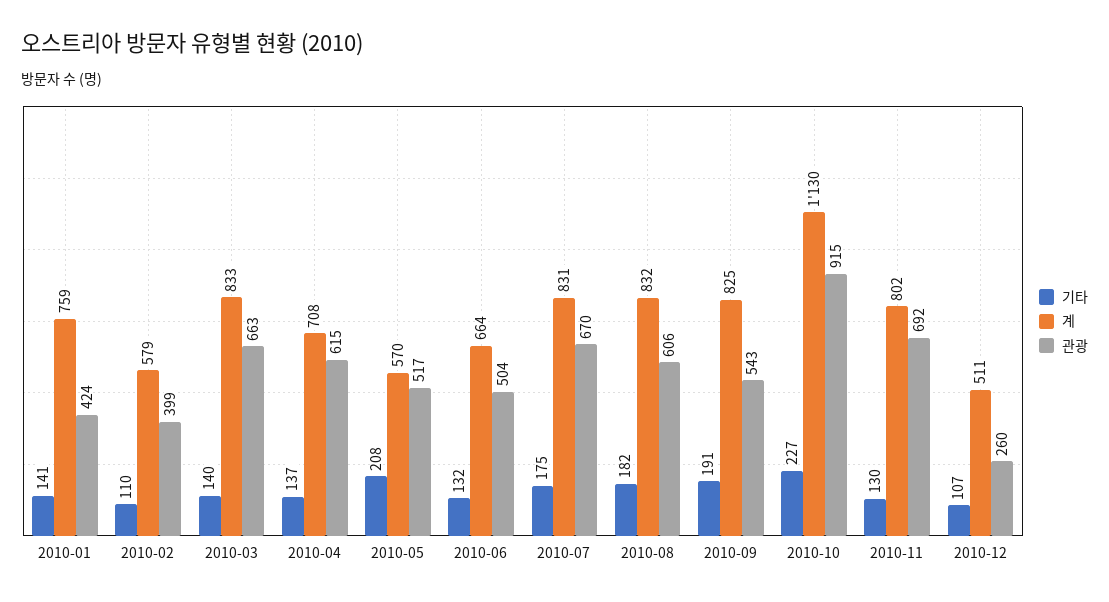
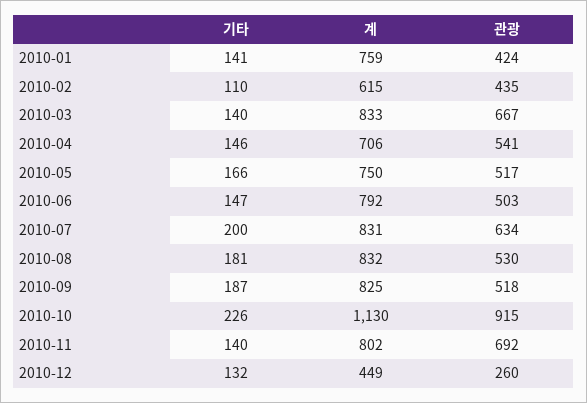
  {
    "기타": {
      "2010-01": 141,
      "2010-02": 110,
      "2010-03": 140,
-     "2010-04": 137,
+     "2010-04": 146,
-     "2010-05": 208,
+     "2010-05": 166,
-     "2010-06": 132,
+     "2010-06": 147,
-     "2010-07": 175,
+     "2010-07": 200,
-     "2010-08": 182,
+     "2010-08": 181,
-     "2010-09": 191,
+     "2010-09": 187,
-     "2010-10": 227,
+     "2010-10": 226,
-     "2010-11": 130,
+     "2010-11": 140,
-     "2010-12": 107
+     "2010-12": 132
    },
    "계": {
      "2010-01": 759,
-     "2010-02": 579,
+     "2010-02": 615,
      "2010-03": 833,
-     "2010-04": 708,
+     "2010-04": 706,
-     "2010-05": 570,
+     "2010-05": 750,
-     "2010-06": 664,
+     "2010-06": 792,
      "2010-07": 831,
      "2010-08": 832,
      "2010-09": 825,
      "2010-10": 1130,
      "2010-11": 802,
-     "2010-12": 511
+     "2010-12": 449
    },
    "관광": {
      "2010-01": 424,
-     "2010-02": 399,
+     "2010-02": 435,
-     "2010-03": 663,
+     "2010-03": 667,
-     "2010-04": 615,
+     "2010-04": 541,
      "2010-05": 517,
-     "2010-06": 504,
+     "2010-06": 503,
-     "2010-07": 670,
+     "2010-07": 634,
-     "2010-08": 606,
+     "2010-08": 530,
-     "2010-09": 543,
+     "2010-09": 518,
      "2010-10": 915,
      "2010-11": 692,
      "2010-12": 260
    }
  }

